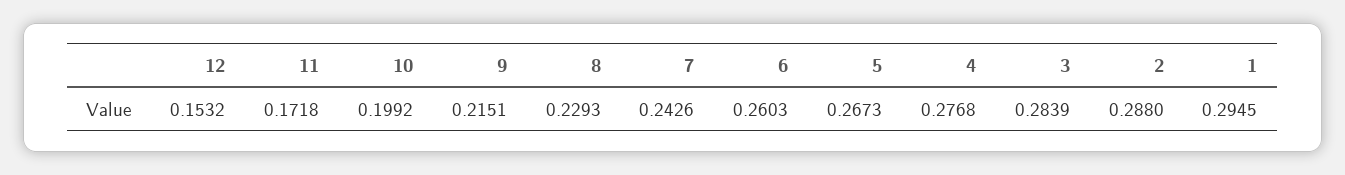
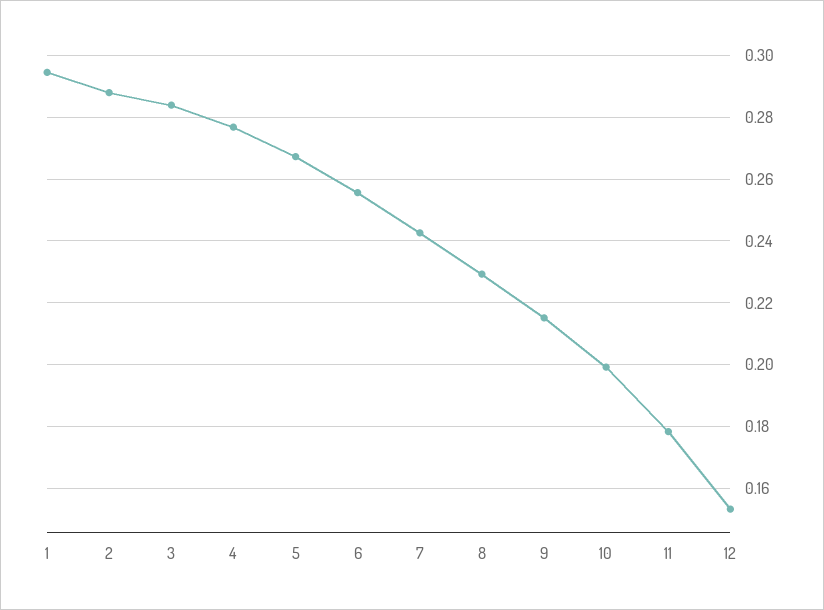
  {
    "12": 0.1532,
-   "11": 0.1718,
+   "11": 0.178,
    "10": 0.1992,
    "9": 0.2151,
    "8": 0.2293,
    "7": 0.2426,
-   "6": 0.2603,
+   "6": 0.256,
    "5": 0.2673,
    "4": 0.2768,
    "3": 0.2839,
    "2": 0.288,
    "1": 0.2945
  }

